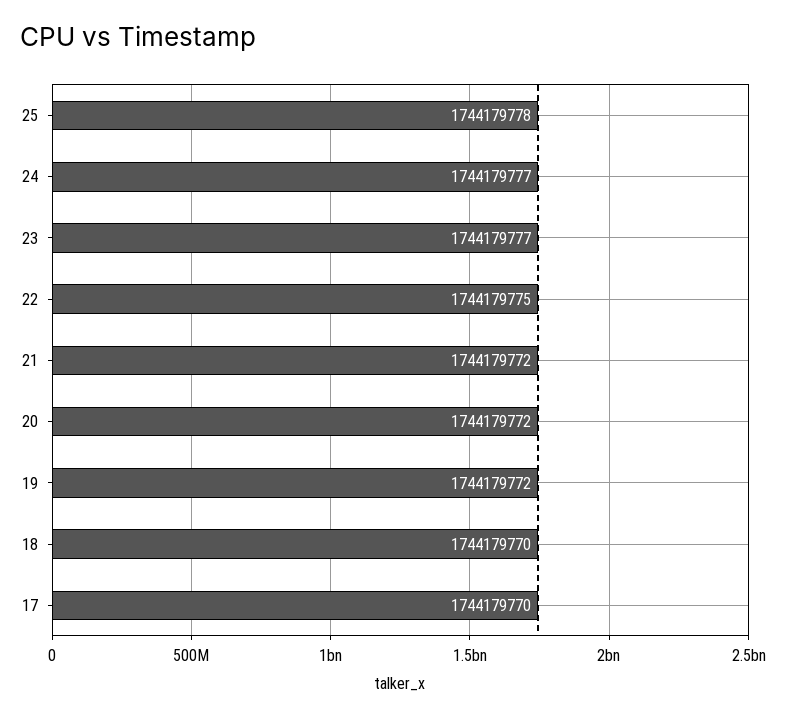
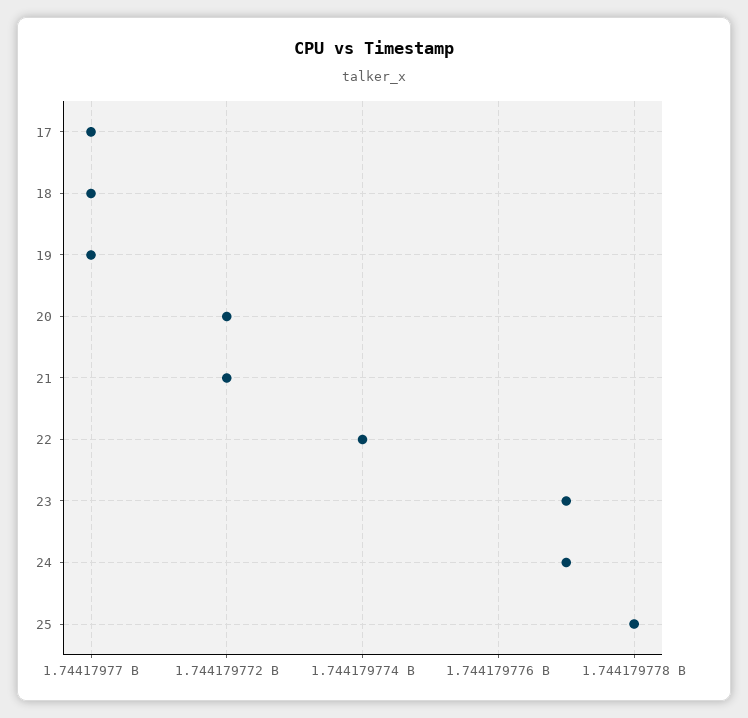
  {
    "25": 1744179778,
    "24": 1744179777,
    "23": 1744179777,
-   "22": 1744179775,
+   "22": 1744179774,
    "21": 1744179772,
    "20": 1744179772,
-   "19": 1744179772,
+   "19": 1744179770,
    "18": 1744179770,
    "17": 1744179770
  }

